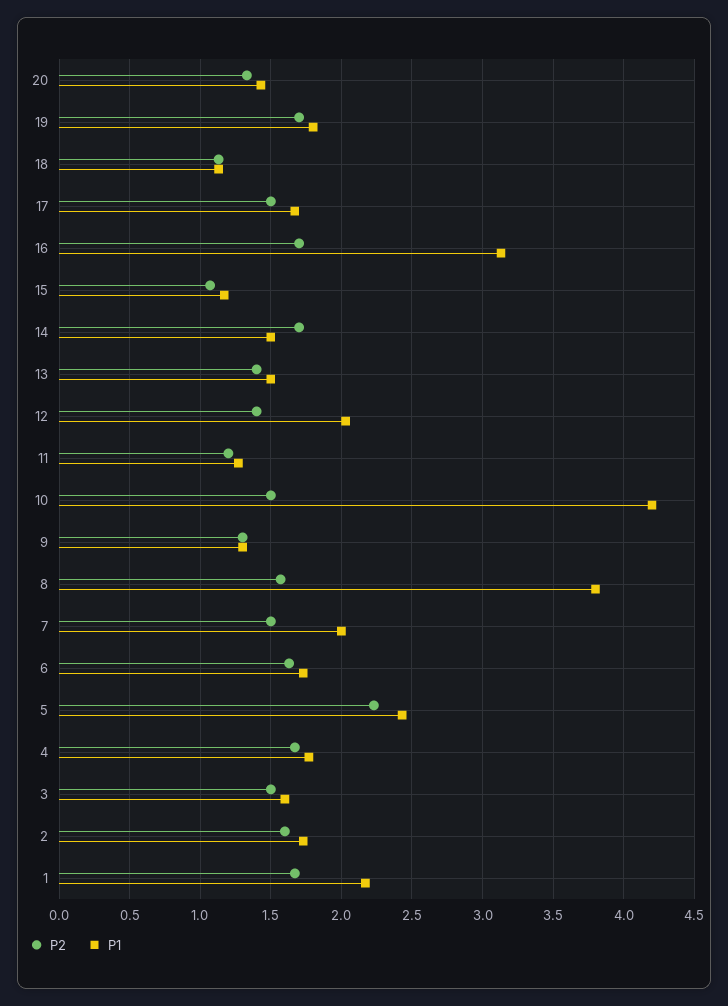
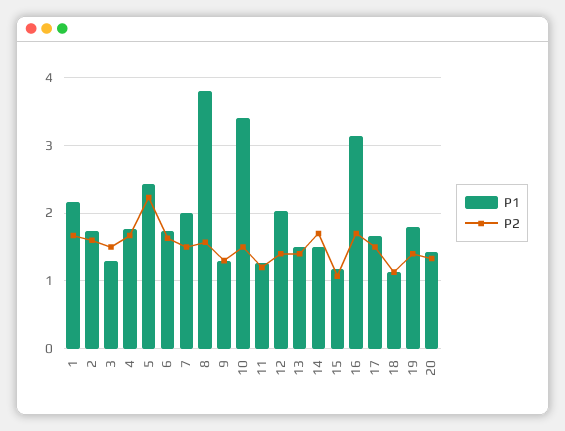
  {
    "P2": {
      "20": 1.35,
-     "19": 1.7,
+     "19": 1.4,
      "18": 1.15,
      "17": 1.5,
      "16": 1.7,
      "15": 1.05,
      "14": 1.7,
      "13": 1.4,
      "12": 1.4,
      "11": 1.2,
      "10": 1.5,
      "9": 1.3,
      "8": 1.55,
      "7": 1.5,
      "6": 1.65,
      "5": 2.25,
      "4": 1.65,
      "3": 1.5,
      "2": 1.6,
      "1": 1.65
    },
    "P1": {
      "20": 1.45,
      "19": 1.8,
      "18": 1.15,
      "17": 1.65,
      "16": 3.15,
      "15": 1.15,
      "14": 1.5,
      "13": 1.5,
      "12": 2.05,
      "11": 1.25,
-     "10": 4.2,
+     "10": 3.4,
      "9": 1.3,
      "8": 3.8,
      "7": 2,
      "6": 1.75,
      "5": 2.45,
      "4": 1.75,
-     "3": 1.6,
+     "3": 1.3,
      "2": 1.75,
      "1": 2.15
    }
  }

